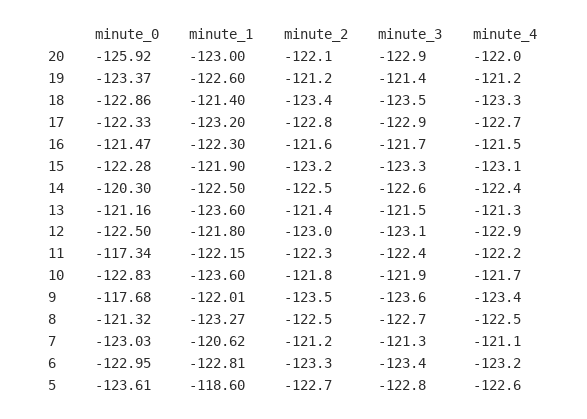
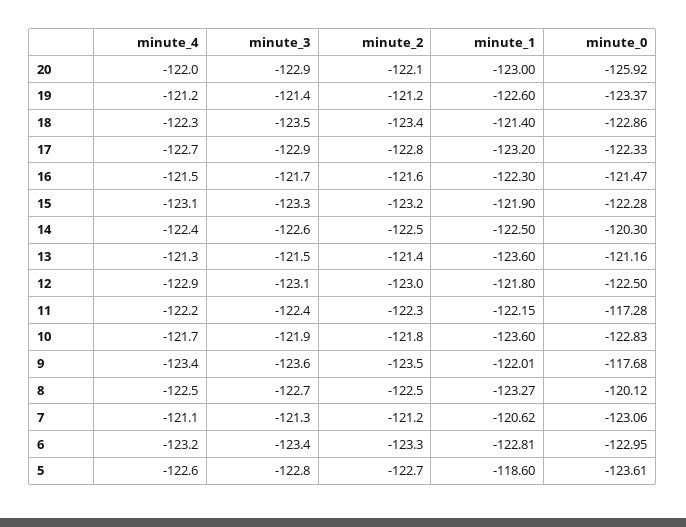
  {
    "minute_0": {
      "20": -125.92,
      "19": -123.37,
      "18": -122.86,
      "17": -122.33,
      "16": -121.47,
      "15": -122.28,
      "14": -120.3,
      "13": -121.16,
      "12": -122.5,
-     "11": -117.34,
+     "11": -117.28,
      "10": -122.83,
      "9": -117.68,
-     "8": -121.32,
+     "8": -120.12,
-     "7": -123.03,
+     "7": -123.06,
      "6": -122.95,
      "5": -123.61
    },
    "minute_1": {
      "20": -123,
      "19": -122.6,
      "18": -121.4,
      "17": -123.2,
      "16": -122.3,
      "15": -121.9,
      "14": -122.5,
      "13": -123.6,
      "12": -121.8,
      "11": -122.15,
      "10": -123.6,
      "9": -122.01,
      "8": -123.27,
      "7": -120.62,
      "6": -122.81,
      "5": -118.6
    },
    "minute_2": {
      "20": -122.1,
      "19": -121.2,
      "18": -123.4,
      "17": -122.8,
      "16": -121.6,
      "15": -123.2,
      "14": -122.5,
      "13": -121.4,
      "12": -123,
      "11": -122.3,
      "10": -121.8,
      "9": -123.5,
      "8": -122.5,
      "7": -121.2,
      "6": -123.3,
      "5": -122.7
    },
    "minute_3": {
      "20": -122.9,
      "19": -121.4,
      "18": -123.5,
      "17": -122.9,
      "16": -121.7,
      "15": -123.3,
      "14": -122.6,
      "13": -121.5,
      "12": -123.1,
      "11": -122.4,
      "10": -121.9,
      "9": -123.6,
      "8": -122.7,
      "7": -121.3,
      "6": -123.4,
      "5": -122.8
    },
    "minute_4": {
      "20": -122,
      "19": -121.2,
-     "18": -123.3,
+     "18": -122.3,
      "17": -122.7,
      "16": -121.5,
      "15": -123.1,
      "14": -122.4,
      "13": -121.3,
      "12": -122.9,
      "11": -122.2,
      "10": -121.7,
      "9": -123.4,
      "8": -122.5,
      "7": -121.1,
      "6": -123.2,
      "5": -122.6
    }
  }

